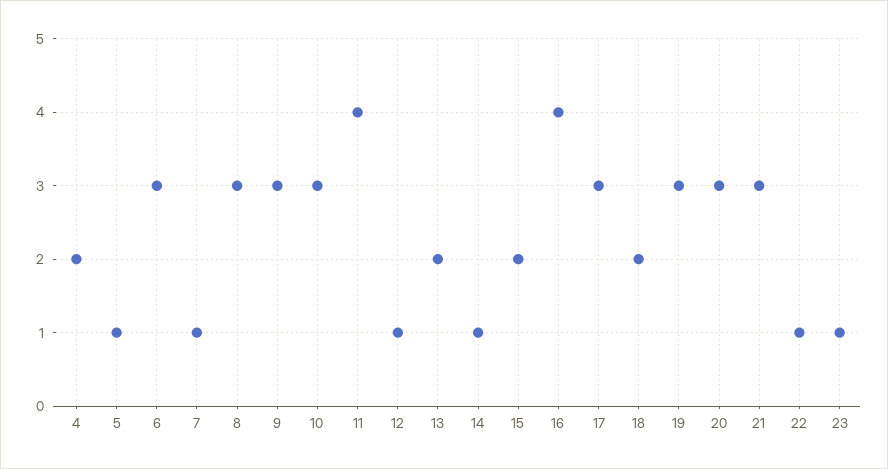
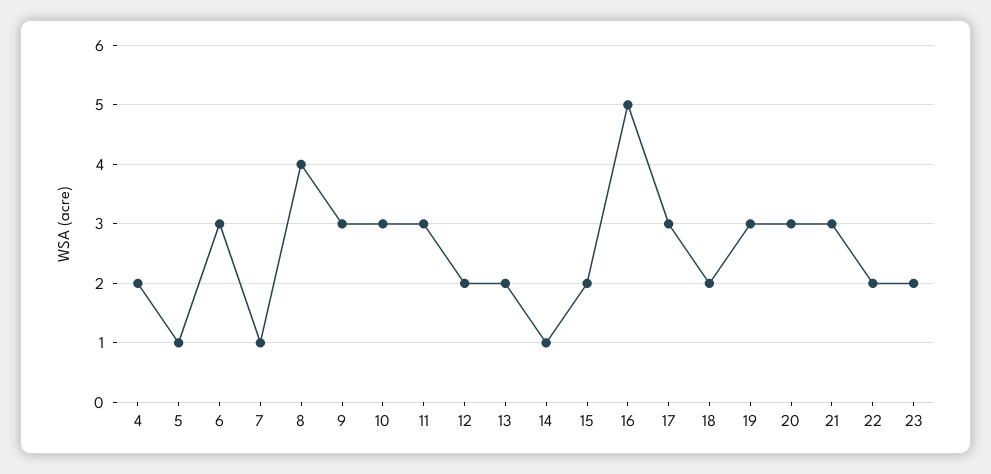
  {
    "4": 2,
    "5": 1,
    "6": 3,
    "7": 1,
-   "8": 3,
+   "8": 4,
    "9": 3,
    "10": 3,
-   "11": 4,
+   "11": 3,
-   "12": 1,
+   "12": 2,
    "13": 2,
    "14": 1,
    "15": 2,
-   "16": 4,
+   "16": 5,
    "17": 3,
    "18": 2,
    "19": 3,
    "20": 3,
    "21": 3,
-   "22": 1,
+   "22": 2,
-   "23": 1
+   "23": 2
  }

